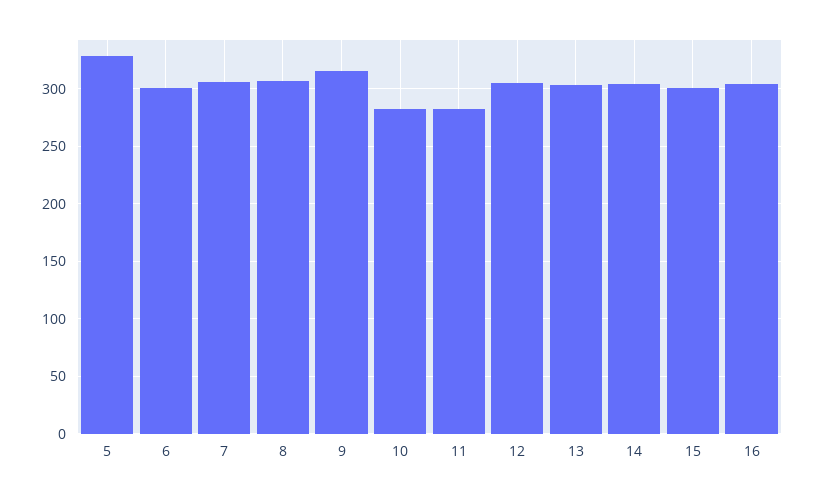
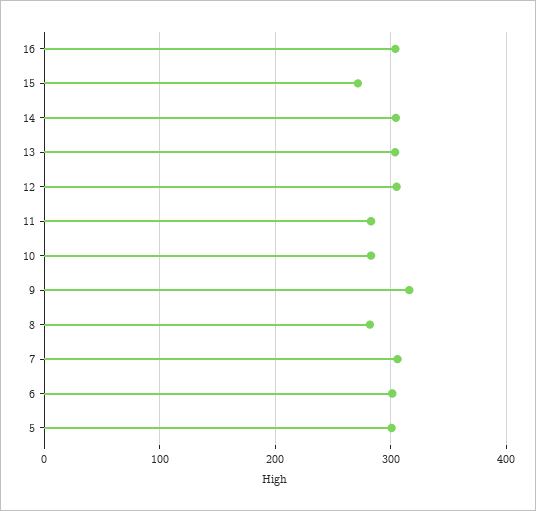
  {
-   "5": 330,
+   "5": 300,
    "6": 300,
    "7": 310,
-   "8": 310,
+   "8": 280,
    "9": 320,
    "10": 280,
    "11": 280,
    "12": 300,
    "13": 300,
    "14": 300,
-   "15": 300,
+   "15": 270,
    "16": 300
  }

